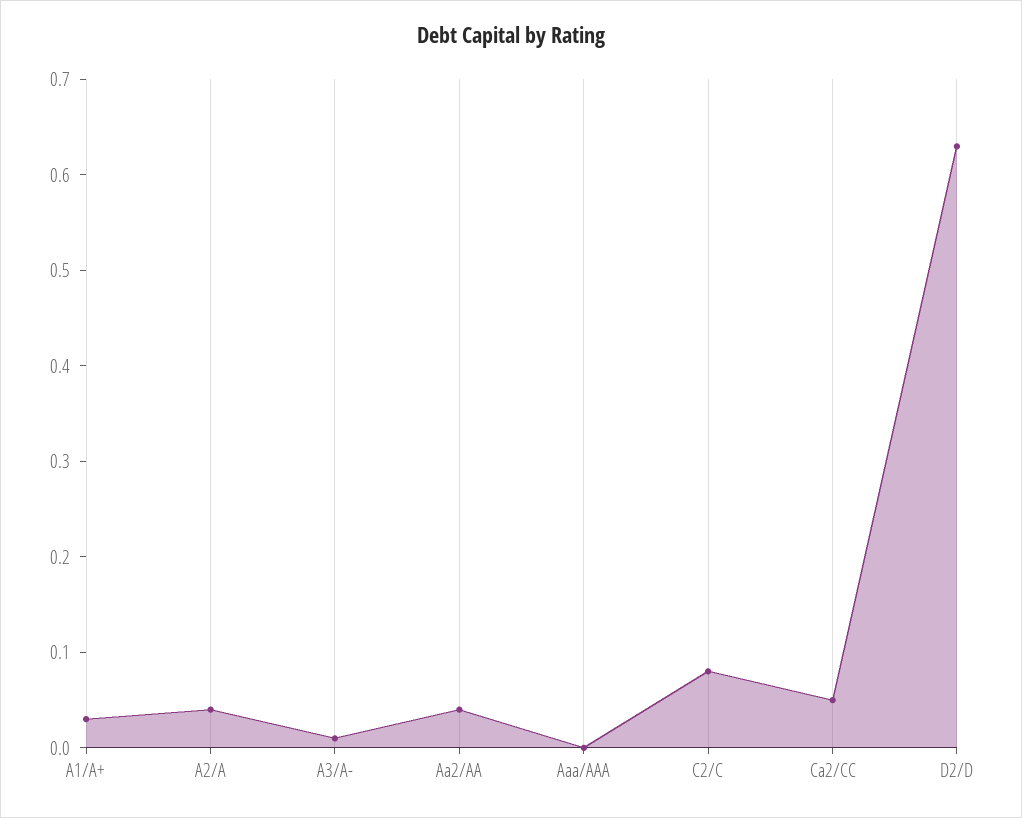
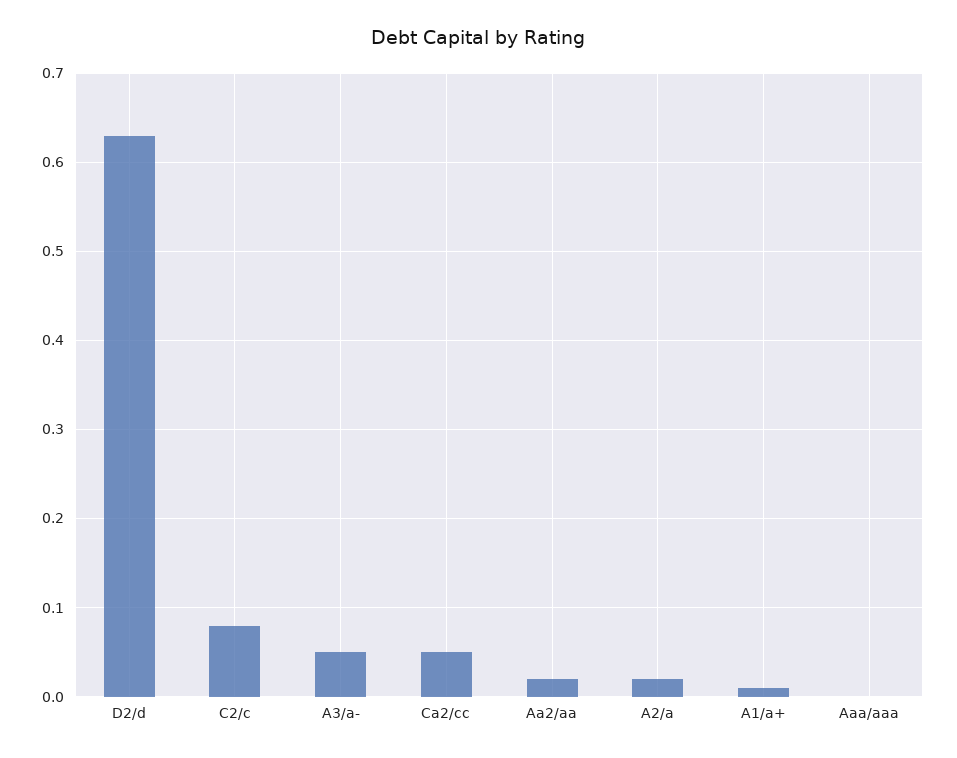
  {
-   "A1/A+": 0.03,
+   "A1/A+": 0.01,
-   "A2/A": 0.04,
+   "A2/A": 0.02,
-   "A3/A-": 0.01,
+   "A3/A-": 0.05,
-   "Aa2/AA": 0.04,
+   "Aa2/AA": 0.02,
    "Aaa/AAA": 0,
    "C2/C": 0.08,
    "Ca2/CC": 0.05,
    "D2/D": 0.63
  }

